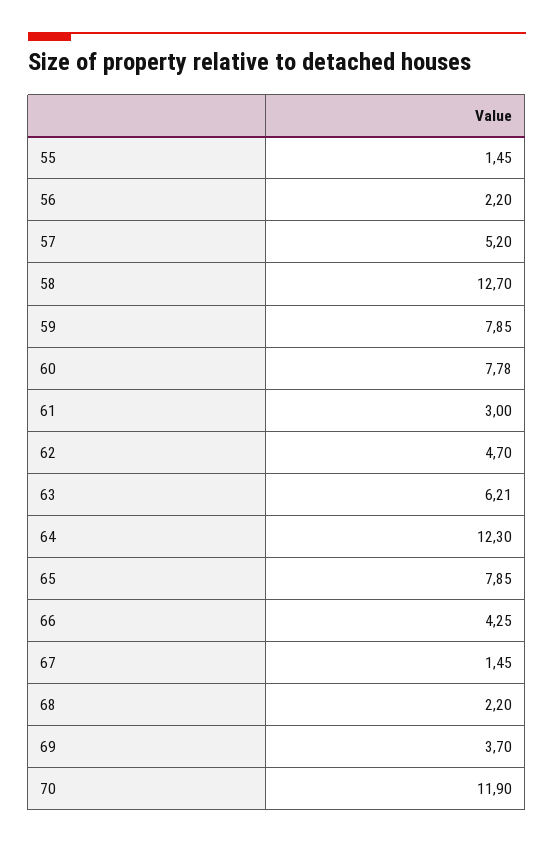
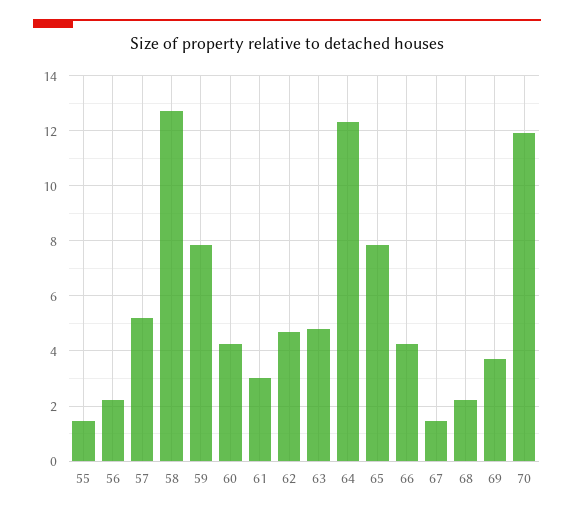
  {
    "55": 1.45,
    "56": 2.2,
    "57": 5.2,
    "58": 12.7,
    "59": 7.85,
-   "60": 7.78,
+   "60": 4.25,
    "61": 3,
    "62": 4.7,
-   "63": 6.21,
+   "63": 4.75,
    "64": 12.3,
    "65": 7.85,
    "66": 4.25,
    "67": 1.45,
    "68": 2.2,
    "69": 3.7,
    "70": 11.9
  }

